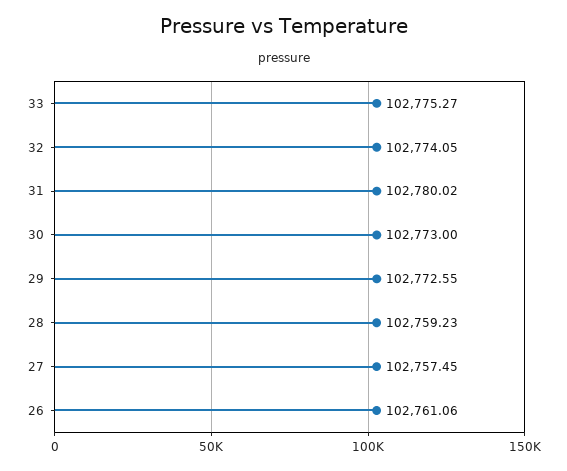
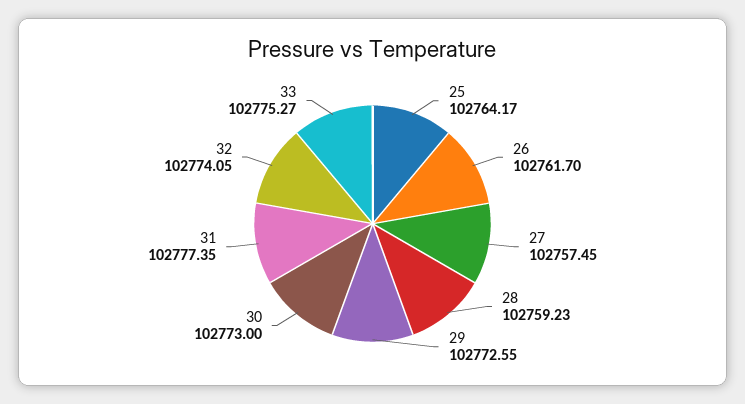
  {
    "33": 102775.27,
    "32": 102774.05,
-   "31": 102780.02,
+   "31": 102777.35,
    "30": 102773,
    "29": 102772.55,
    "28": 102759.23,
    "27": 102757.45,
-   "26": 102761.06
+   "26": 102761.7,
+   "25": 102764.17
  }

